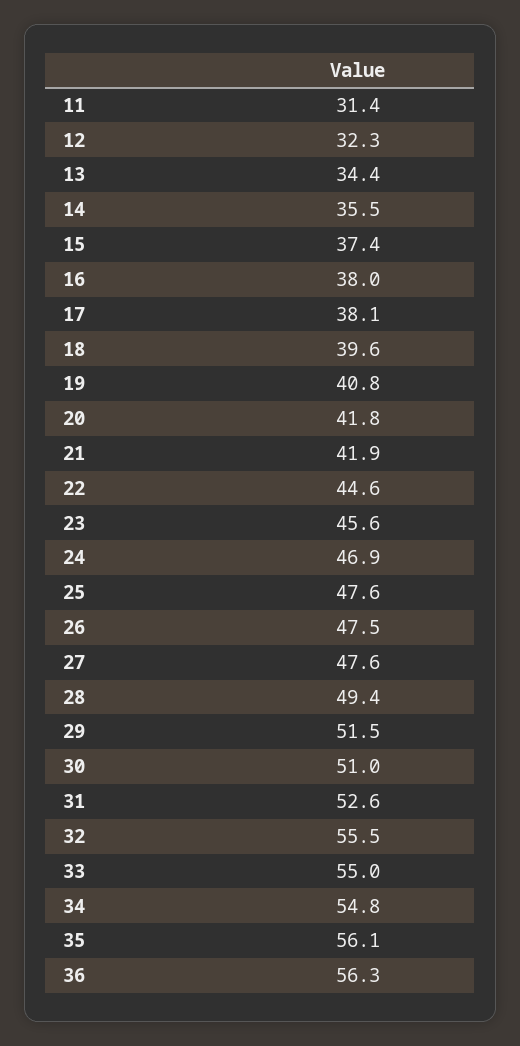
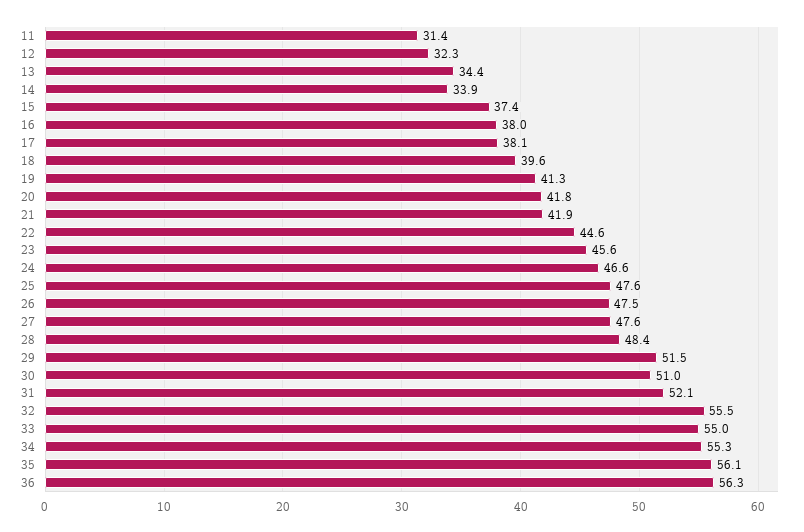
  {
    "11": 31.4,
    "12": 32.3,
    "13": 34.4,
-   "14": 35.5,
+   "14": 33.9,
    "15": 37.4,
    "16": 38,
    "17": 38.1,
    "18": 39.6,
-   "19": 40.8,
+   "19": 41.3,
    "20": 41.8,
    "21": 41.9,
    "22": 44.6,
    "23": 45.6,
-   "24": 46.9,
+   "24": 46.6,
    "25": 47.6,
    "26": 47.5,
    "27": 47.6,
-   "28": 49.4,
+   "28": 48.4,
    "29": 51.5,
    "30": 51,
-   "31": 52.6,
+   "31": 52.1,
    "32": 55.5,
    "33": 55,
-   "34": 54.8,
+   "34": 55.3,
    "35": 56.1,
    "36": 56.3
  }

